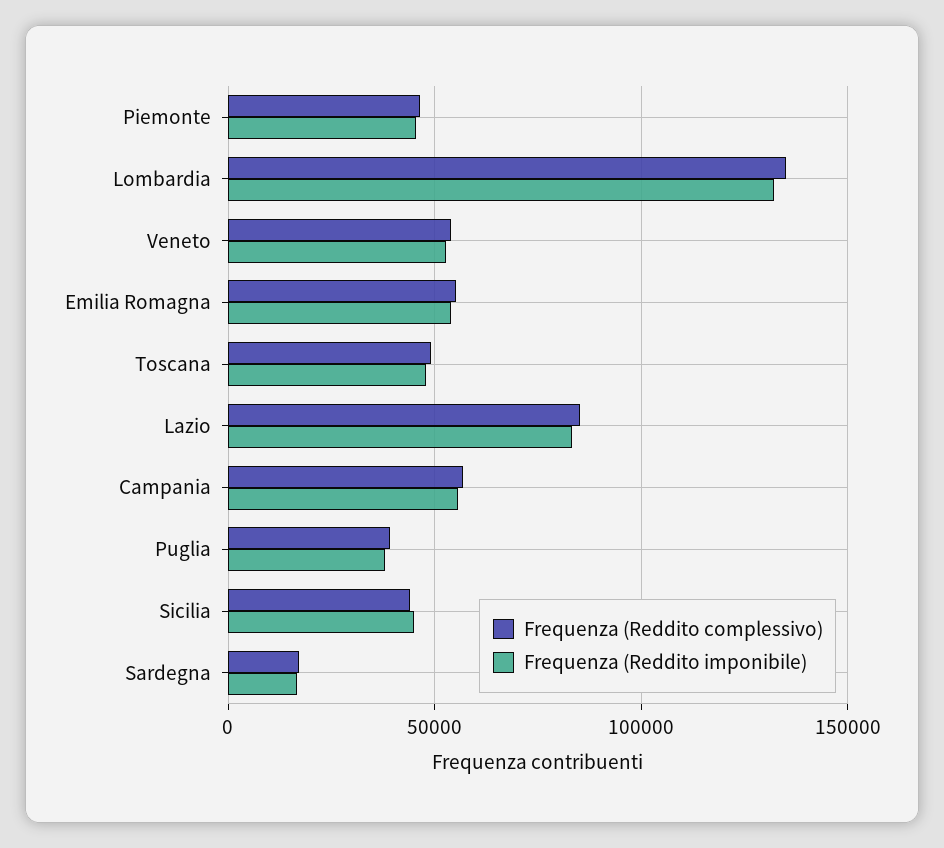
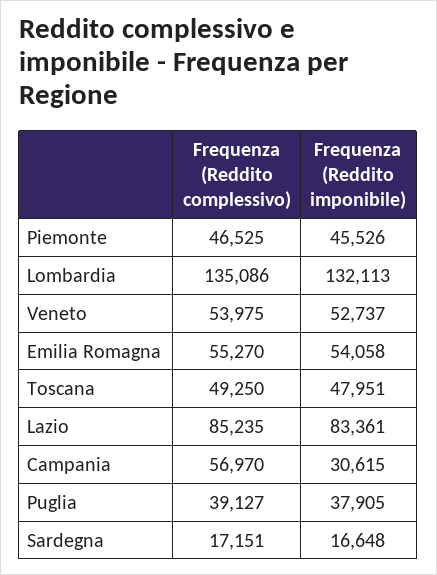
  {
    "Frequenza (Reddito complessivo)": {
      "Piemonte": 46525,
      "Lombardia": 135086,
      "Veneto": 53975,
      "Emilia Romagna": 55270,
      "Toscana": 49250,
      "Lazio": 85235,
      "Campania": 56970,
      "Puglia": 39127,
-     "Sicilia": 45000,
      "Sardegna": 17151
    },
    "Frequenza (Reddito imponibile)": {
      "Piemonte": 45526,
      "Lombardia": 132113,
      "Veneto": 52737,
      "Emilia Romagna": 54058,
      "Toscana": 47951,
      "Lazio": 83361,
-     "Campania": 55000,
+     "Campania": 30615,
      "Puglia": 37905,
-     "Sicilia": 45000,
      "Sardegna": 16648
    }
  }

